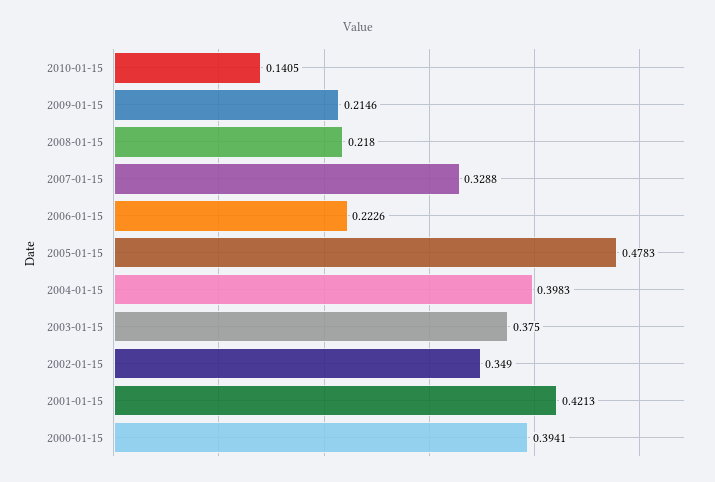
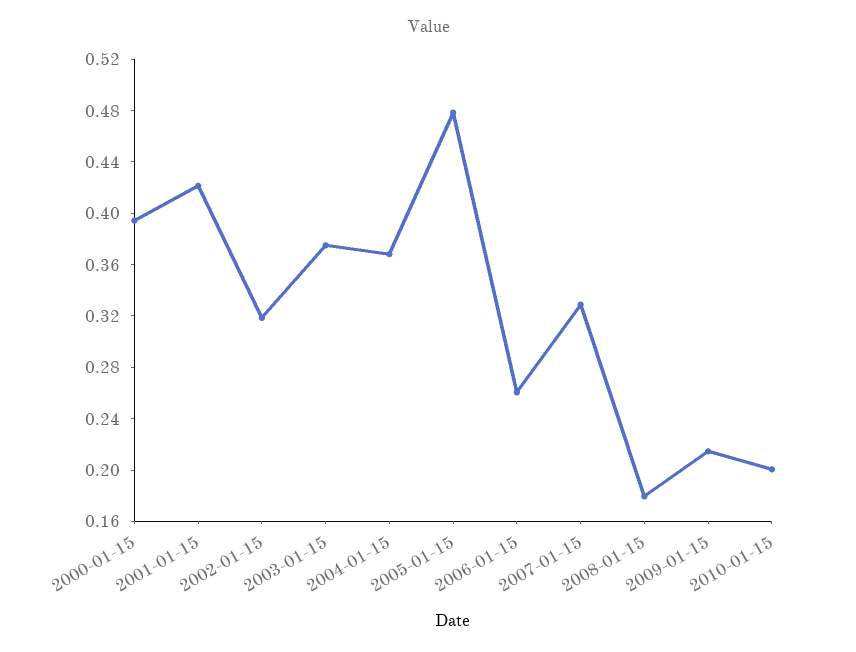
  {
-   "2010-01-15": 0.1405,
+   "2010-01-15": 0.2,
    "2009-01-15": 0.2146,
-   "2008-01-15": 0.218,
+   "2008-01-15": 0.18,
    "2007-01-15": 0.3288,
-   "2006-01-15": 0.2226,
+   "2006-01-15": 0.26,
    "2005-01-15": 0.4783,
-   "2004-01-15": 0.3983,
+   "2004-01-15": 0.37,
    "2003-01-15": 0.375,
-   "2002-01-15": 0.349,
+   "2002-01-15": 0.32,
    "2001-01-15": 0.4213,
    "2000-01-15": 0.3941
  }

